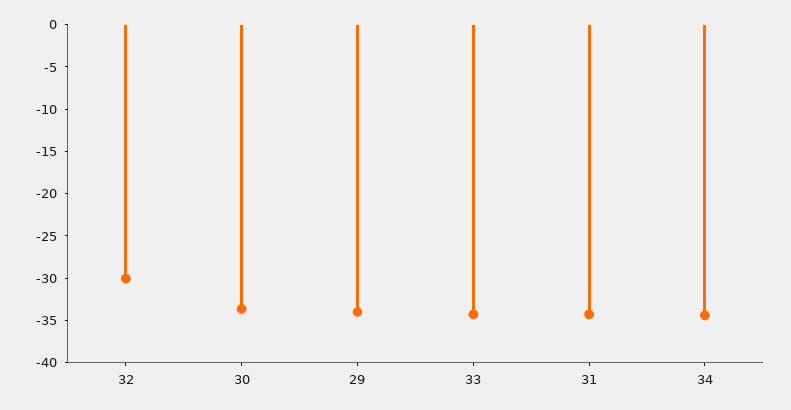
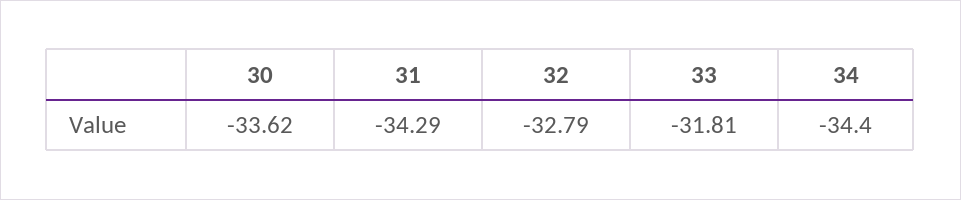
  {
-   "32": -30,
+   "32": -32.79,
    "30": -33.62,
-   "29": -34,
-   "33": -34,
+   "33": -31.81,
    "31": -34.29,
    "34": -34.4
  }

